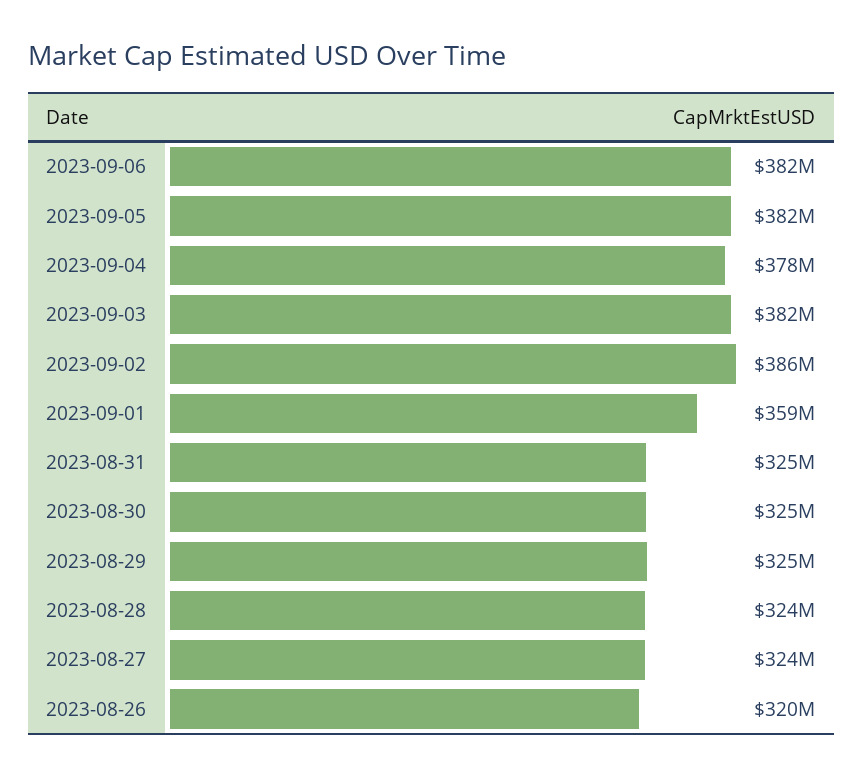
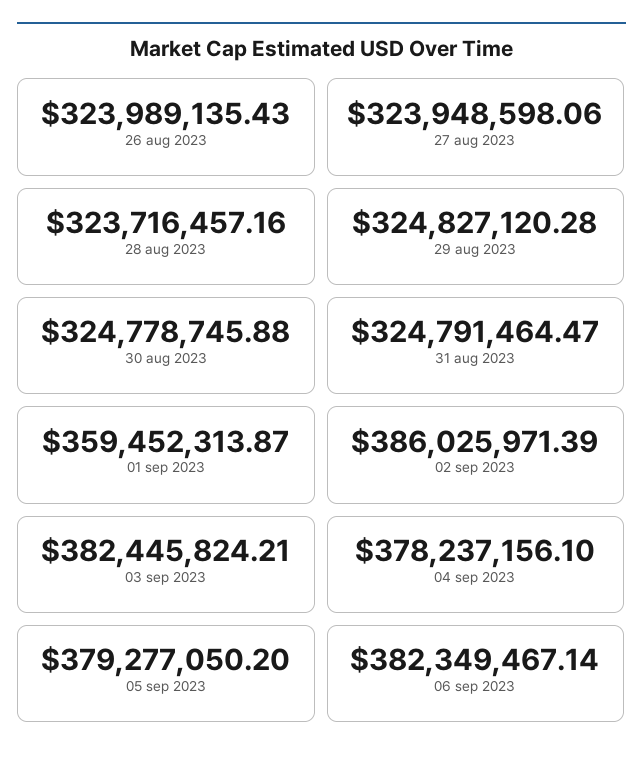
  {
    "2023-09-06": 382349467.14,
-   "2023-09-05": 382000000,
+   "2023-09-05": 379277050.2,
    "2023-09-04": 378237156.1,
    "2023-09-03": 382445824.21,
    "2023-09-02": 386025971.39,
    "2023-09-01": 359452313.87,
    "2023-08-31": 324791464.47,
    "2023-08-30": 324778745.88,
    "2023-08-29": 324827120.28,
    "2023-08-28": 323716457.16,
    "2023-08-27": 323948598.06,
-   "2023-08-26": 320000000
+   "2023-08-26": 323989135.43
  }

